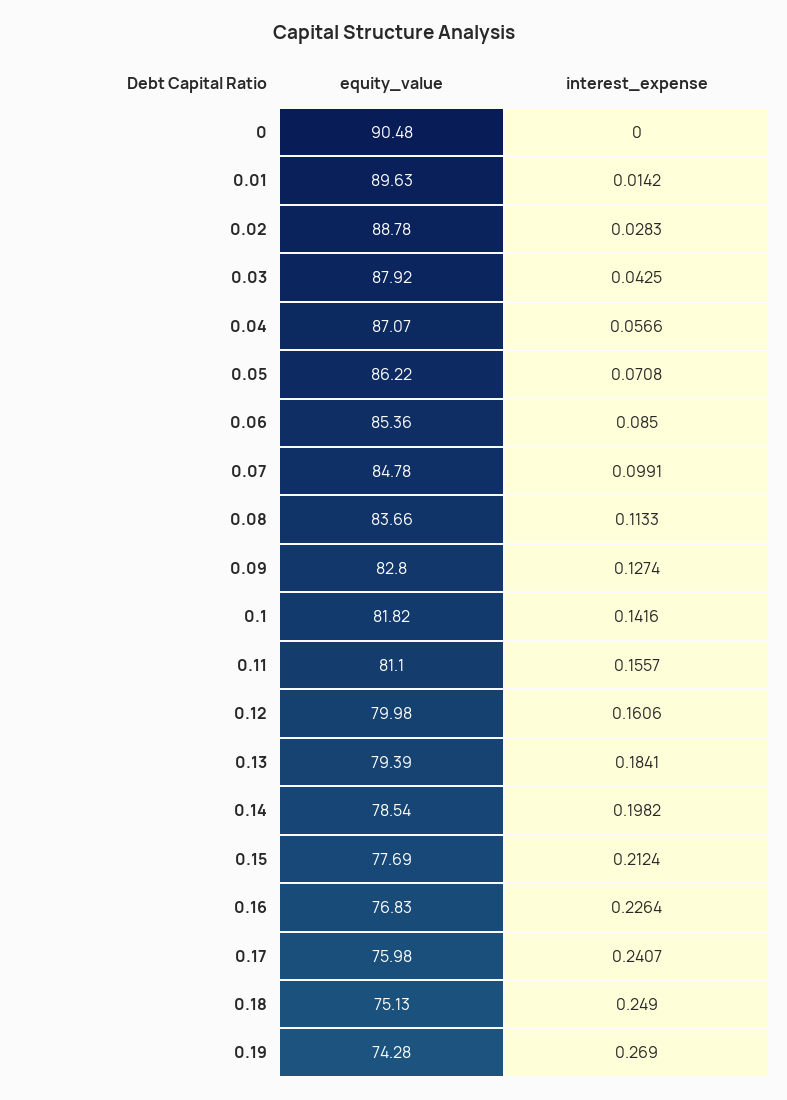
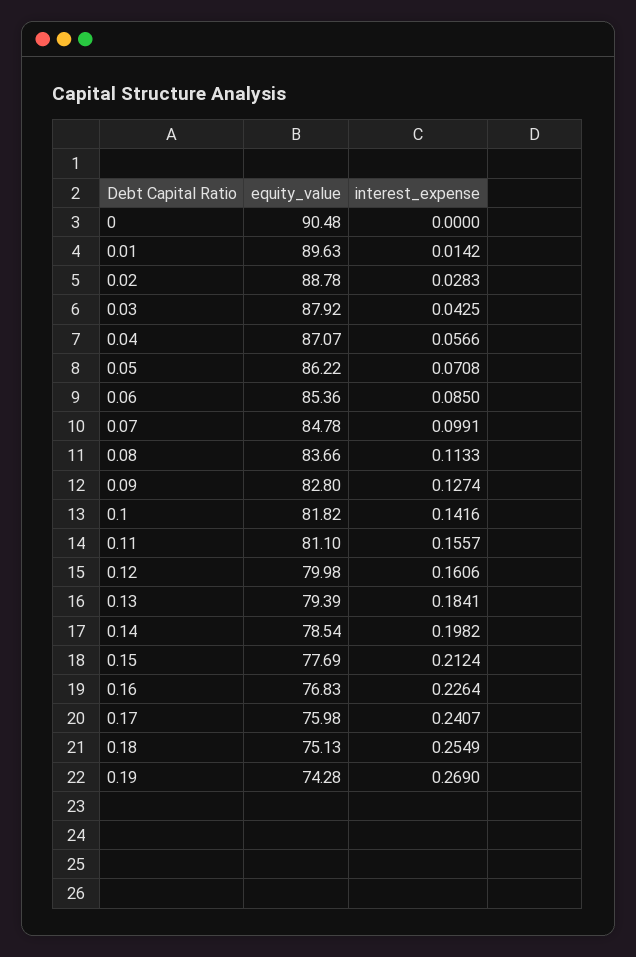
  {
    "equity_value": {
      "0": 90.48,
      "0.01": 89.63,
      "0.02": 88.78,
      "0.03": 87.92,
      "0.04": 87.07,
      "0.05": 86.22,
      "0.06": 85.36,
      "0.07": 84.78,
      "0.08": 83.66,
      "0.09": 82.8,
      "0.1": 81.82,
      "0.11": 81.1,
      "0.12": 79.98,
      "0.13": 79.39,
      "0.14": 78.54,
      "0.15": 77.69,
      "0.16": 76.83,
      "0.17": 75.98,
      "0.18": 75.13,
      "0.19": 74.28
    },
    "interest_expense": {
      "0": 0,
      "0.01": 0.0142,
      "0.02": 0.0283,
      "0.03": 0.0425,
      "0.04": 0.0566,
      "0.05": 0.0708,
      "0.06": 0.085,
      "0.07": 0.0991,
      "0.08": 0.1133,
      "0.09": 0.1274,
      "0.1": 0.1416,
      "0.11": 0.1557,
      "0.12": 0.1606,
      "0.13": 0.1841,
      "0.14": 0.1982,
      "0.15": 0.2124,
      "0.16": 0.2264,
      "0.17": 0.2407,
-     "0.18": 0.249,
+     "0.18": 0.2549,
      "0.19": 0.269
    }
  }

